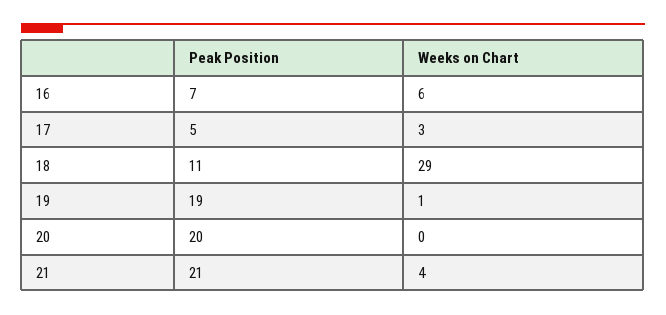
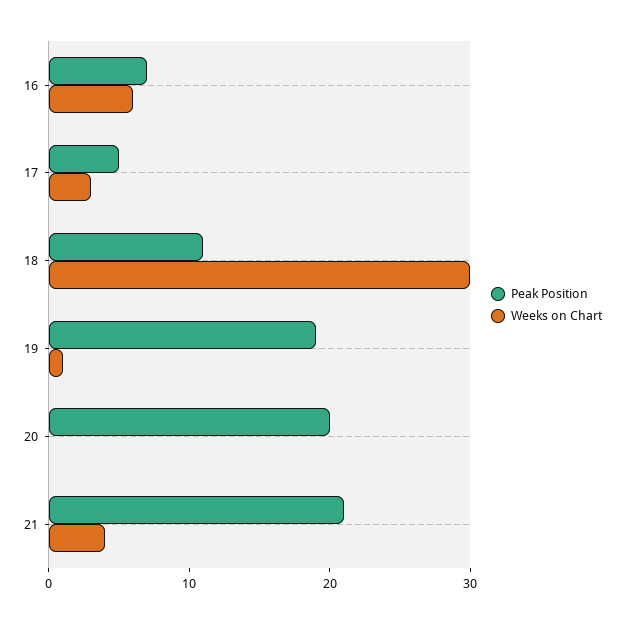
  {
    "Peak Position": {
      "16": 7,
      "17": 5,
      "18": 11,
      "19": 19,
      "20": 20,
      "21": 21
    },
    "Weeks on Chart": {
      "16": 6,
      "17": 3,
-     "18": 29,
+     "18": 30,
      "19": 1,
      "20": 0,
      "21": 4
    }
  }

